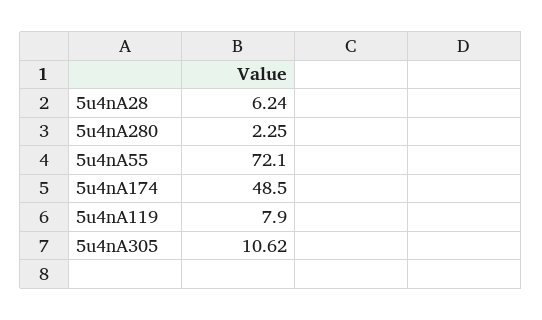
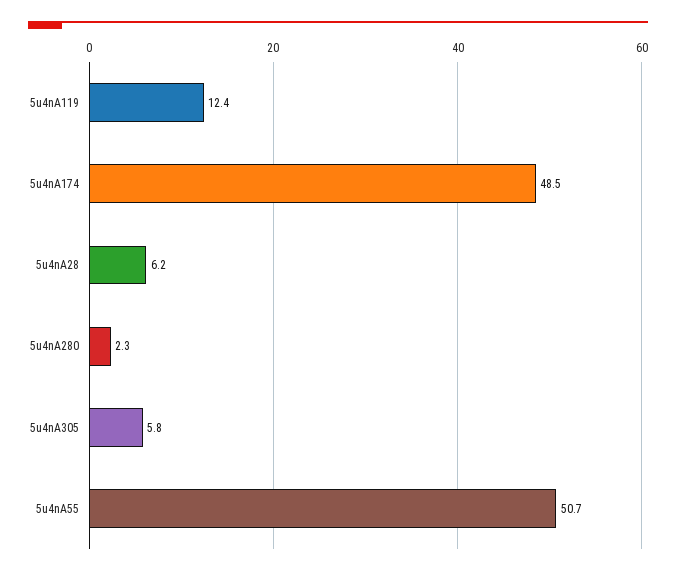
  {
    "5u4nA28": 6.24,
    "5u4nA280": 2.25,
-   "5u4nA55": 72.1,
+   "5u4nA55": 50.7,
    "5u4nA174": 48.5,
-   "5u4nA119": 7.9,
+   "5u4nA119": 12.4,
-   "5u4nA305": 10.62
+   "5u4nA305": 5.8
  }

